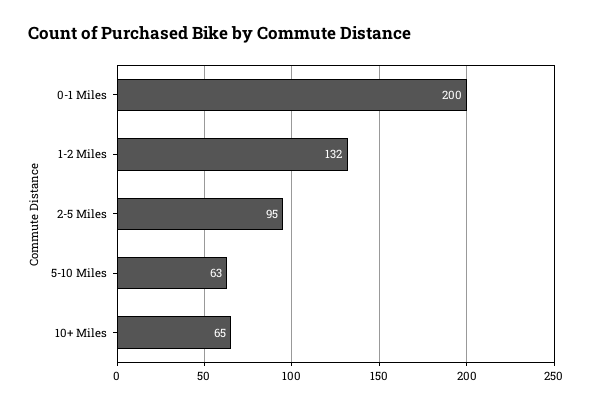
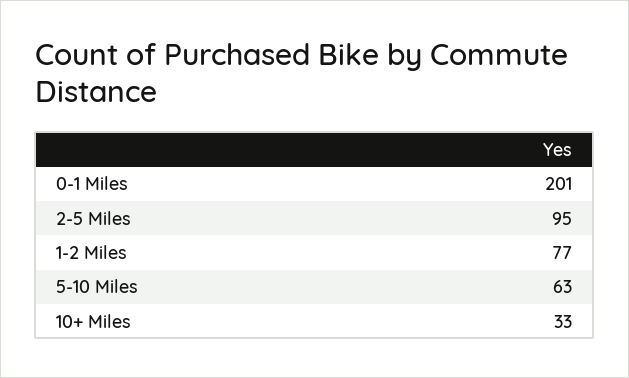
  {
-   "0-1 Miles": 200,
+   "0-1 Miles": 201,
-   "1-2 Miles": 132,
+   "1-2 Miles": 77,
    "2-5 Miles": 95,
    "5-10 Miles": 63,
-   "10+ Miles": 65
+   "10+ Miles": 33
  }

